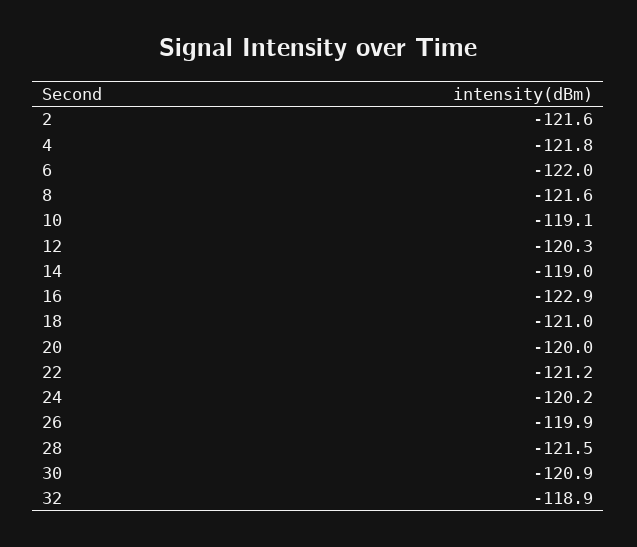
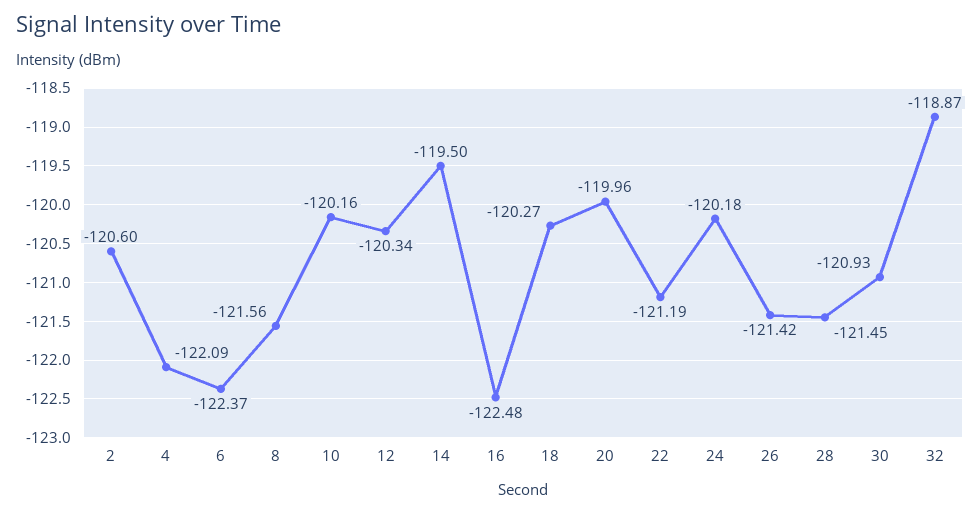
  {
-   "2": -121.6,
+   "2": -120.6,
-   "4": -121.8,
+   "4": -122.09,
-   "6": -122,
+   "6": -122.37,
    "8": -121.56,
-   "10": -119.1,
+   "10": -120.16,
    "12": -120.34,
-   "14": -119,
+   "14": -119.5,
-   "16": -122.9,
+   "16": -122.48,
-   "18": -121,
+   "18": -120.27,
    "20": -119.96,
    "22": -121.19,
    "24": -120.18,
-   "26": -119.9,
+   "26": -121.42,
    "28": -121.45,
    "30": -120.93,
    "32": -118.87
  }

